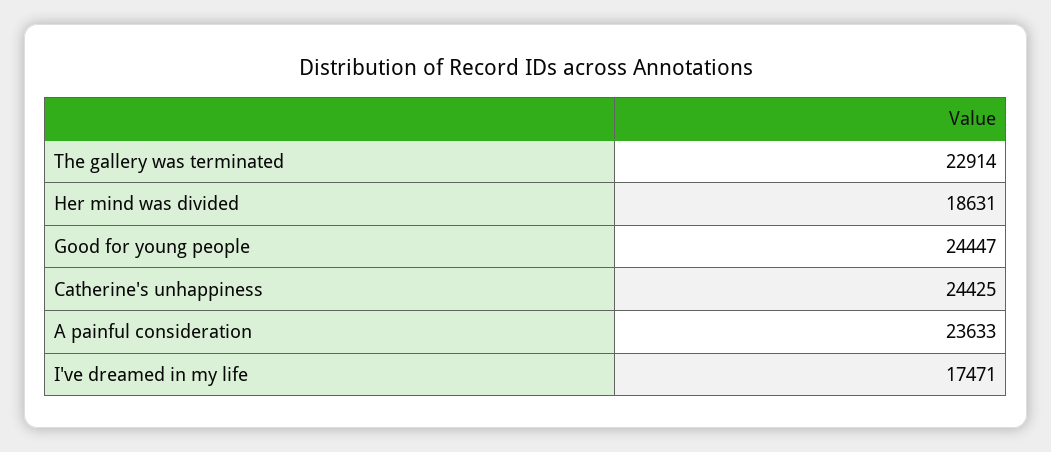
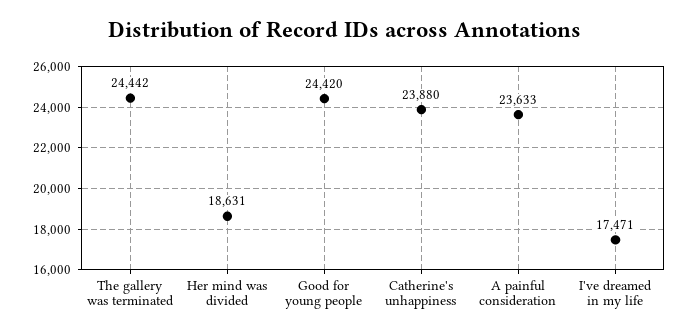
  {
-   "The gallery was terminated": 22914,
+   "The gallery was terminated": 24442,
    "Her mind was divided": 18631,
-   "Good for young people": 24447,
+   "Good for young people": 24420,
-   "Catherine's unhappiness": 24425,
+   "Catherine's unhappiness": 23880,
    "A painful consideration": 23633,
    "I've dreamed in my life": 17471
  }

